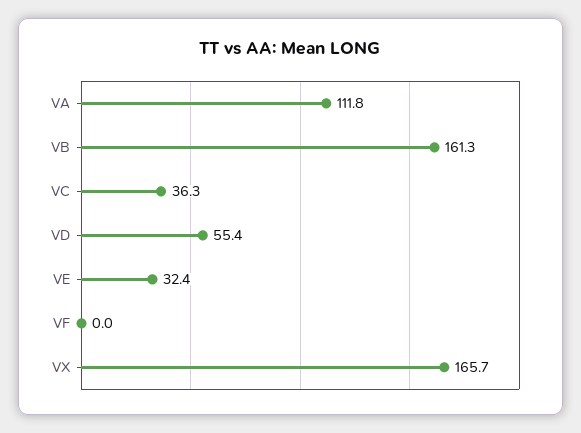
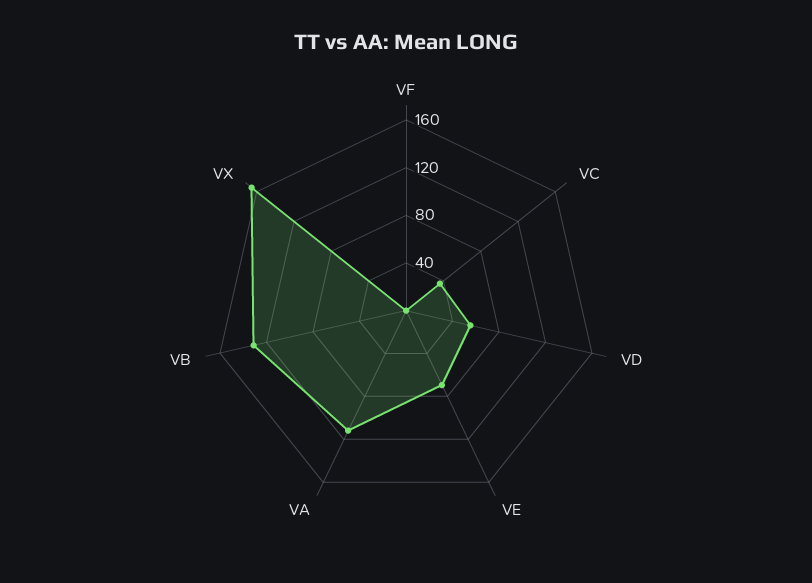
  {
    "VA": 111.8,
-   "VB": 161.3,
+   "VB": 130,
    "VC": 36.3,
    "VD": 55.4,
-   "VE": 32.4,
+   "VE": 70,
    "VF": 0,
    "VX": 165.7
  }

